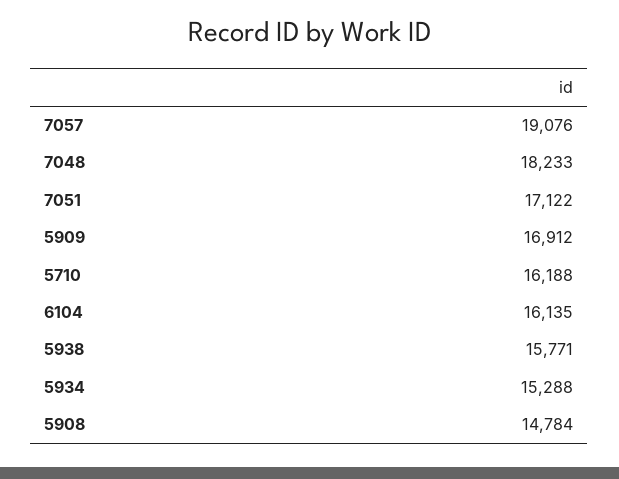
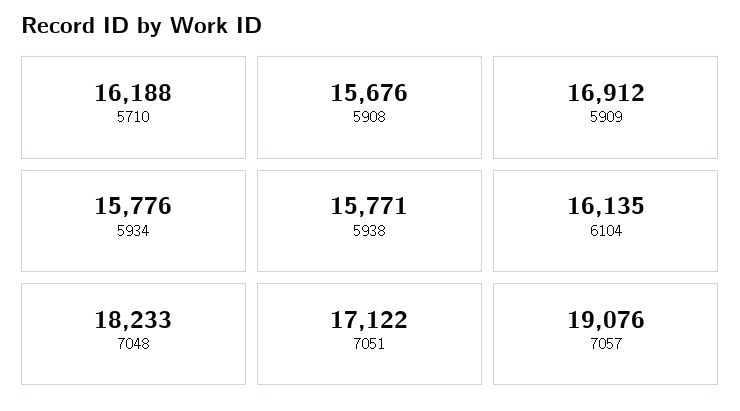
  {
    "7057": 19076,
    "7048": 18233,
    "7051": 17122,
    "5909": 16912,
    "5710": 16188,
    "6104": 16135,
    "5938": 15771,
-   "5934": 15288,
+   "5934": 15776,
-   "5908": 14784
+   "5908": 15676
  }

